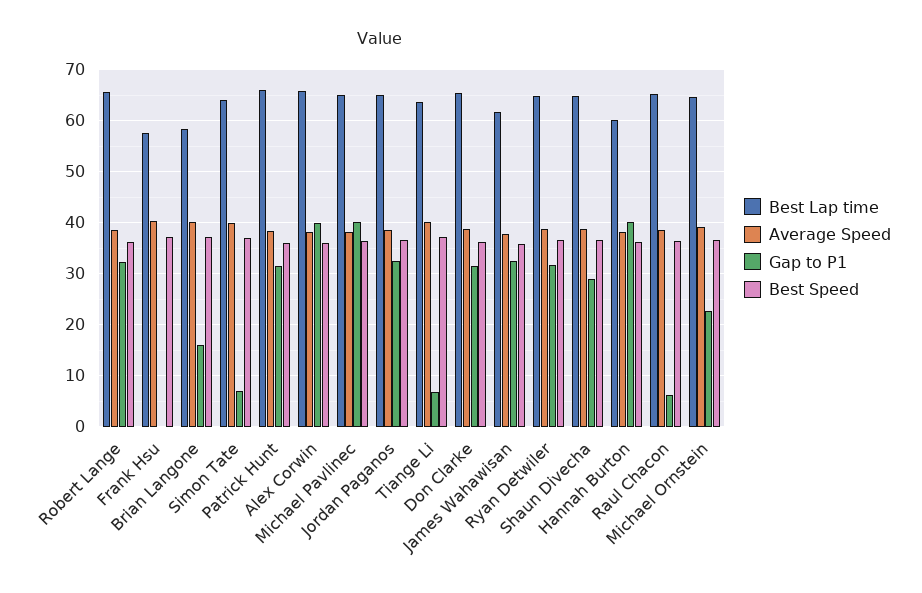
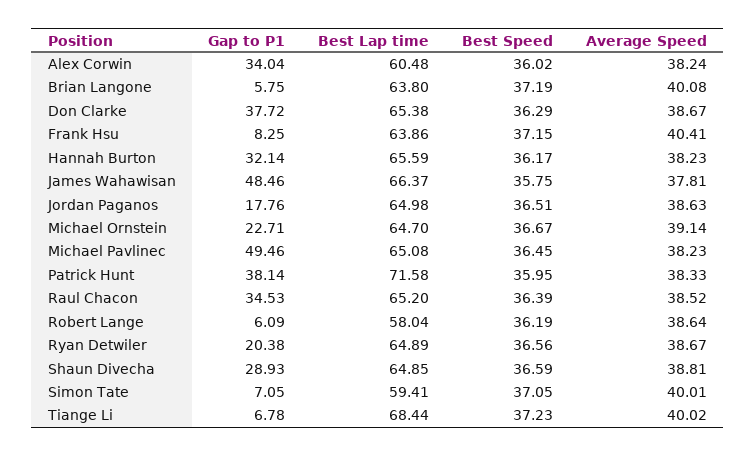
  {
    "Best Lap time": {
-     "Robert Lange": 66,
+     "Robert Lange": 58.04,
-     "Frank Hsu": 58,
+     "Frank Hsu": 63.86,
-     "Brian Langone": 58,
+     "Brian Langone": 63.8,
-     "Simon Tate": 64,
+     "Simon Tate": 59.41,
-     "Patrick Hunt": 66,
+     "Patrick Hunt": 71.58,
-     "Alex Corwin": 66,
+     "Alex Corwin": 60.48,
      "Michael Pavlinec": 65.08,
      "Jordan Paganos": 64.98,
-     "Tiange Li": 64,
+     "Tiange Li": 68.44,
      "Don Clarke": 65.38,
-     "James Wahawisan": 62,
+     "James Wahawisan": 66.37,
      "Ryan Detwiler": 64.89,
      "Shaun Divecha": 64.85,
-     "Hannah Burton": 60,
+     "Hannah Burton": 65.59,
      "Raul Chacon": 65.2,
      "Michael Ornstein": 64.7
    },
    "Average Speed": {
      "Robert Lange": 38.64,
      "Frank Hsu": 40.41,
      "Brian Langone": 40.08,
      "Simon Tate": 40.01,
      "Patrick Hunt": 38.33,
      "Alex Corwin": 38.24,
      "Michael Pavlinec": 38.23,
      "Jordan Paganos": 38.63,
      "Tiange Li": 40.02,
      "Don Clarke": 38.67,
      "James Wahawisan": 37.81,
      "Ryan Detwiler": 38.67,
      "Shaun Divecha": 38.81,
      "Hannah Burton": 38.23,
      "Raul Chacon": 38.52,
      "Michael Ornstein": 39.14
    },
    "Gap to P1": {
-     "Robert Lange": 32,
+     "Robert Lange": 6.09,
-     "Frank Hsu": 0,
+     "Frank Hsu": 8.25,
-     "Brian Langone": 16,
+     "Brian Langone": 5.75,
      "Simon Tate": 7.05,
-     "Patrick Hunt": 32,
+     "Patrick Hunt": 38.14,
-     "Alex Corwin": 40,
+     "Alex Corwin": 34.04,
-     "Michael Pavlinec": 40,
+     "Michael Pavlinec": 49.46,
-     "Jordan Paganos": 32,
+     "Jordan Paganos": 17.76,
      "Tiange Li": 6.78,
-     "Don Clarke": 32,
+     "Don Clarke": 37.72,
-     "James Wahawisan": 32,
+     "James Wahawisan": 48.46,
-     "Ryan Detwiler": 32,
+     "Ryan Detwiler": 20.38,
      "Shaun Divecha": 28.93,
-     "Hannah Burton": 40,
+     "Hannah Burton": 32.14,
-     "Raul Chacon": 6,
+     "Raul Chacon": 34.53,
      "Michael Ornstein": 22.71
    },
    "Best Speed": {
      "Robert Lange": 36.19,
      "Frank Hsu": 37.15,
      "Brian Langone": 37.19,
      "Simon Tate": 37.05,
      "Patrick Hunt": 35.95,
      "Alex Corwin": 36.02,
      "Michael Pavlinec": 36.45,
      "Jordan Paganos": 36.51,
      "Tiange Li": 37.23,
      "Don Clarke": 36.29,
      "James Wahawisan": 35.75,
      "Ryan Detwiler": 36.56,
      "Shaun Divecha": 36.59,
      "Hannah Burton": 36.17,
      "Raul Chacon": 36.39,
      "Michael Ornstein": 36.67
    }
  }

